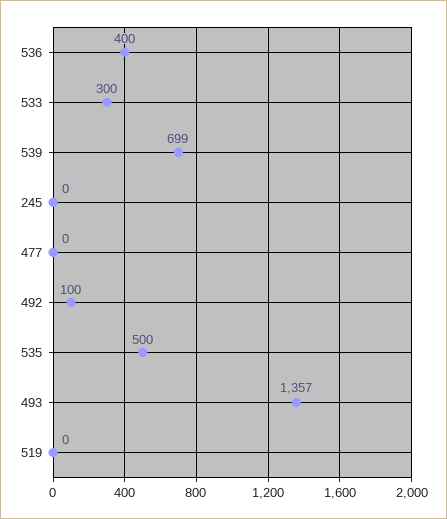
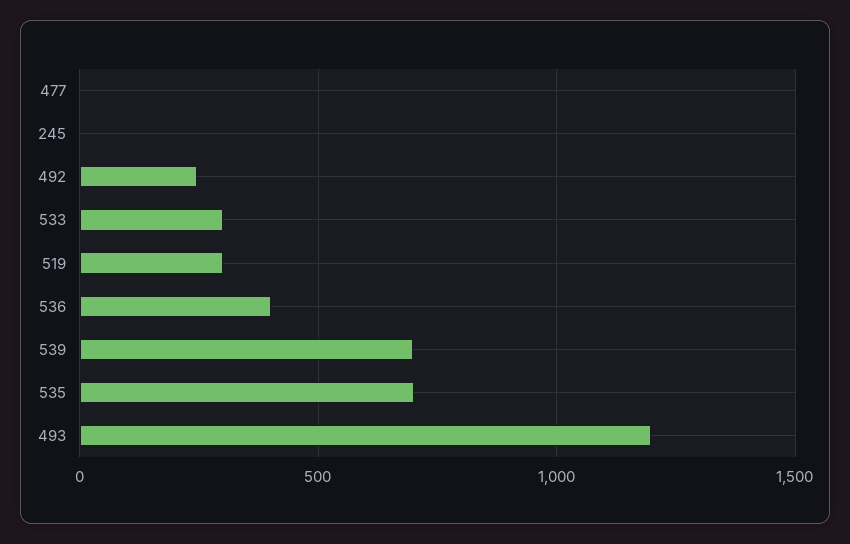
  {
    "536": 400,
    "533": 300,
    "539": 699,
    "245": 0,
    "477": 0,
-   "492": 100,
+   "492": 250,
-   "535": 500,
+   "535": 700,
-   "493": 1357,
+   "493": 1200,
-   "519": 0
+   "519": 300
  }

